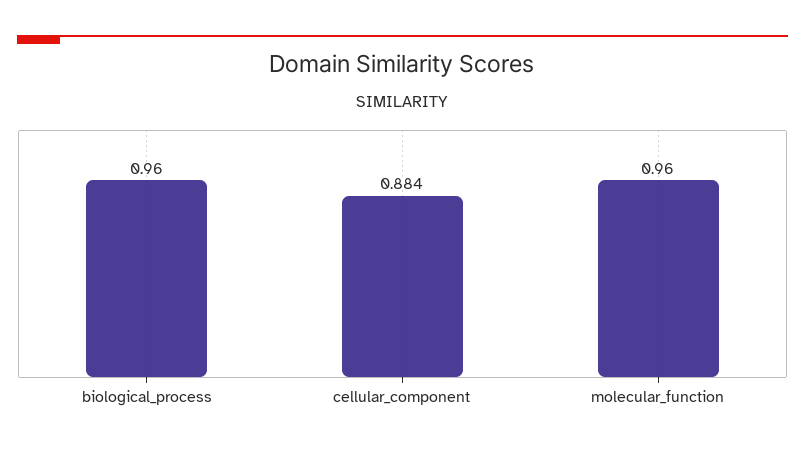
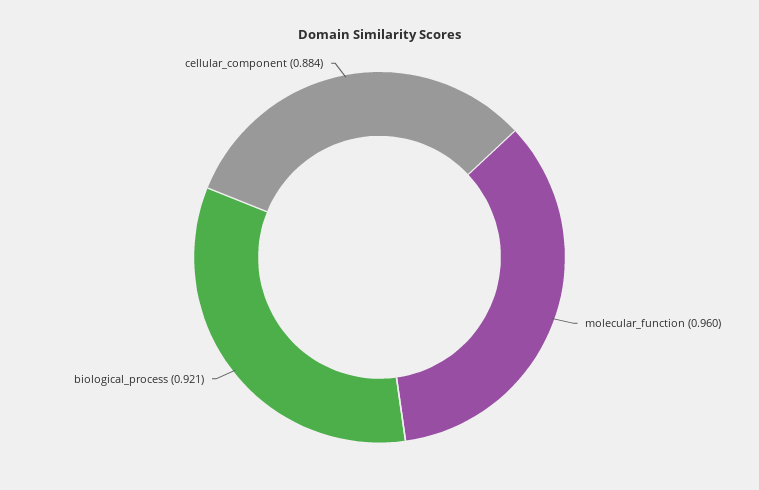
  {
-   "biological_process": 0.96,
+   "biological_process": 0.921,
    "cellular_component": 0.884,
    "molecular_function": 0.96
  }

